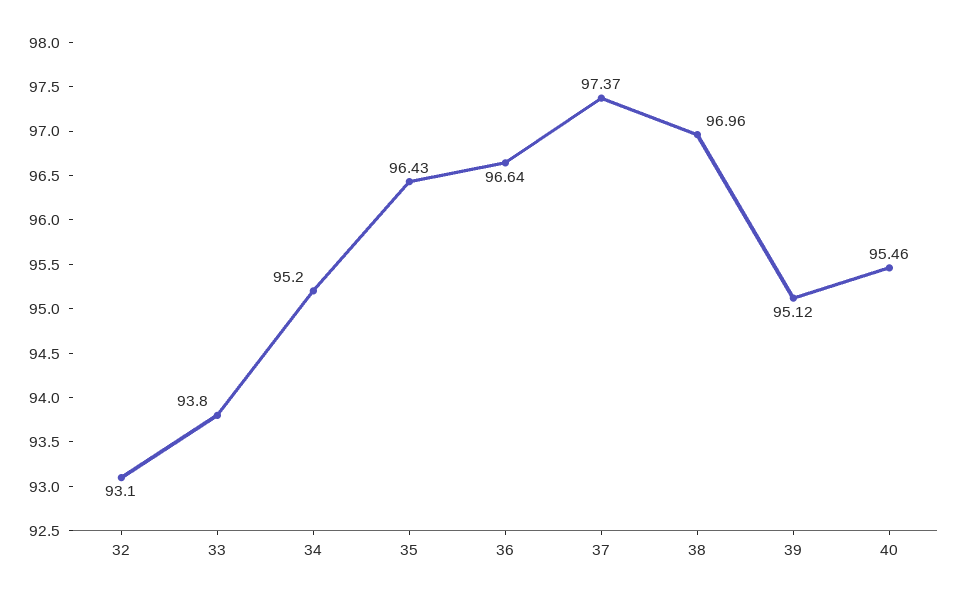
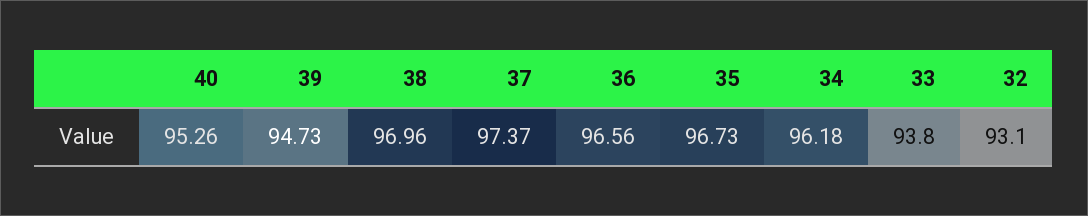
  {
    "32": 93.1,
    "33": 93.8,
-   "34": 95.2,
+   "34": 96.18,
-   "35": 96.43,
+   "35": 96.73,
-   "36": 96.64,
+   "36": 96.56,
    "37": 97.37,
    "38": 96.96,
-   "39": 95.12,
+   "39": 94.73,
-   "40": 95.46
+   "40": 95.26
  }

